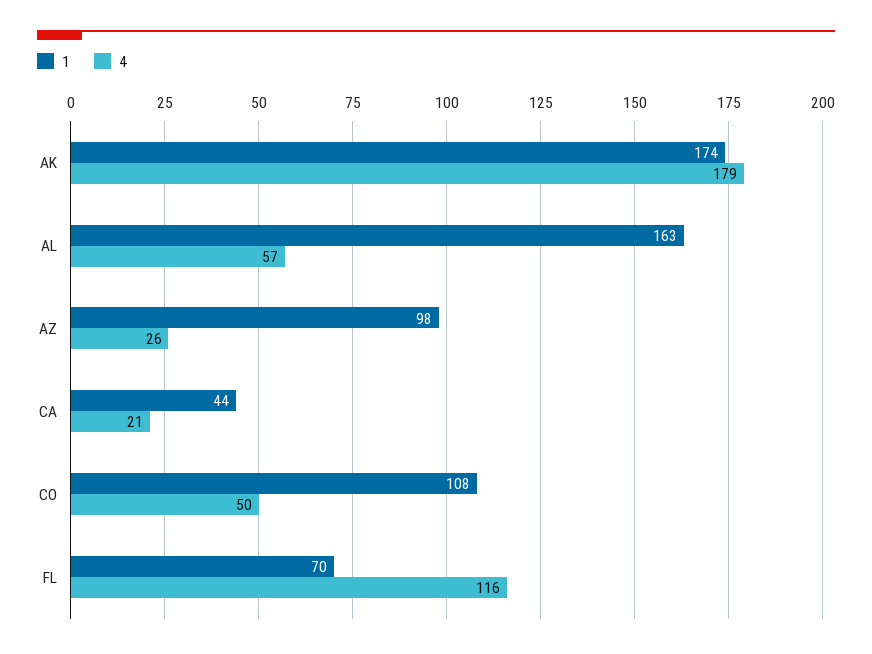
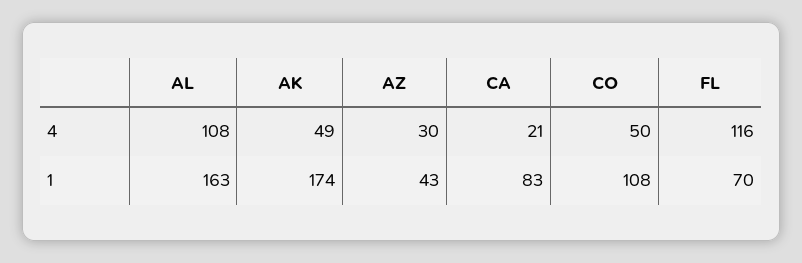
  {
    "1": {
      "AK": 174,
      "AL": 163,
-     "AZ": 98,
+     "AZ": 43,
-     "CA": 44,
+     "CA": 83,
      "CO": 108,
      "FL": 70
    },
    "4": {
-     "AK": 179,
+     "AK": 49,
-     "AL": 57,
+     "AL": 108,
-     "AZ": 26,
+     "AZ": 30,
      "CA": 21,
      "CO": 50,
      "FL": 116
    }
  }

